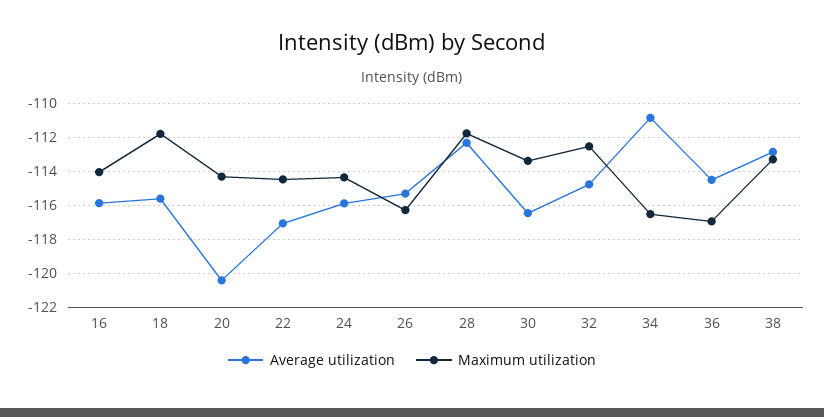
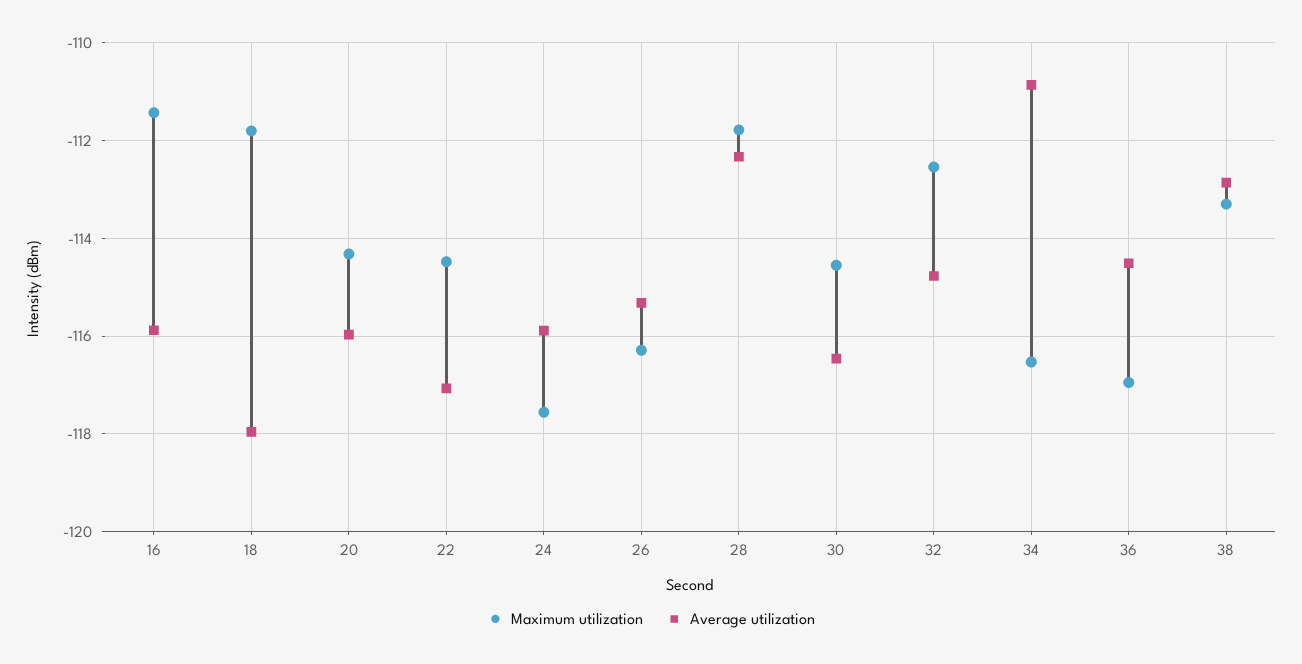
  {
    "Average utilization": {
      "16": -115.8,
-     "18": -115.5,
+     "18": -118,
-     "20": -120.5,
+     "20": -116,
      "22": -117,
      "24": -115.8,
      "26": -115.4,
      "28": -112.4,
      "30": -116.4,
      "32": -114.8,
      "34": -110.8,
      "36": -114.6,
      "38": -112.8
    },
    "Maximum utilization": {
-     "16": -114,
+     "16": -111.4,
      "18": -111.8,
      "20": -114.4,
      "22": -114.4,
-     "24": -114.5,
+     "24": -117.6,
      "26": -116.2,
      "28": -111.8,
-     "30": -113.5,
+     "30": -114.6,
      "32": -112.6,
      "34": -116.6,
      "36": -117,
      "38": -113.4
    }
  }

